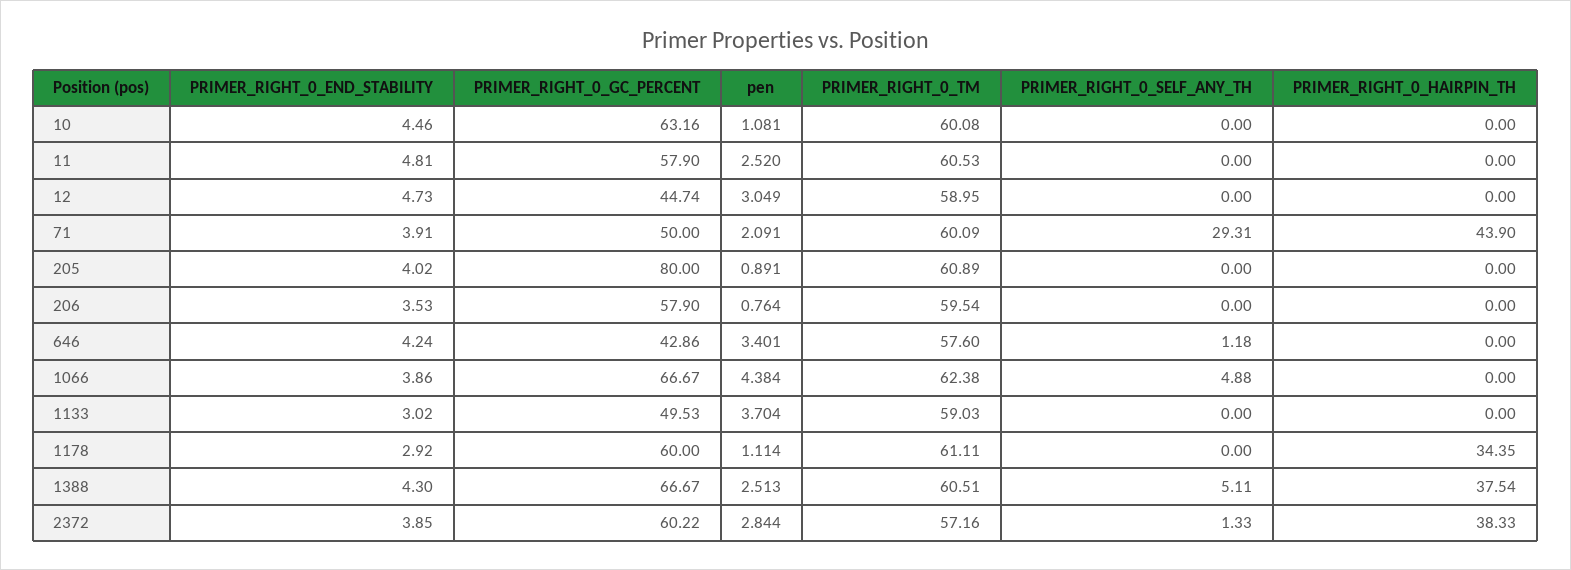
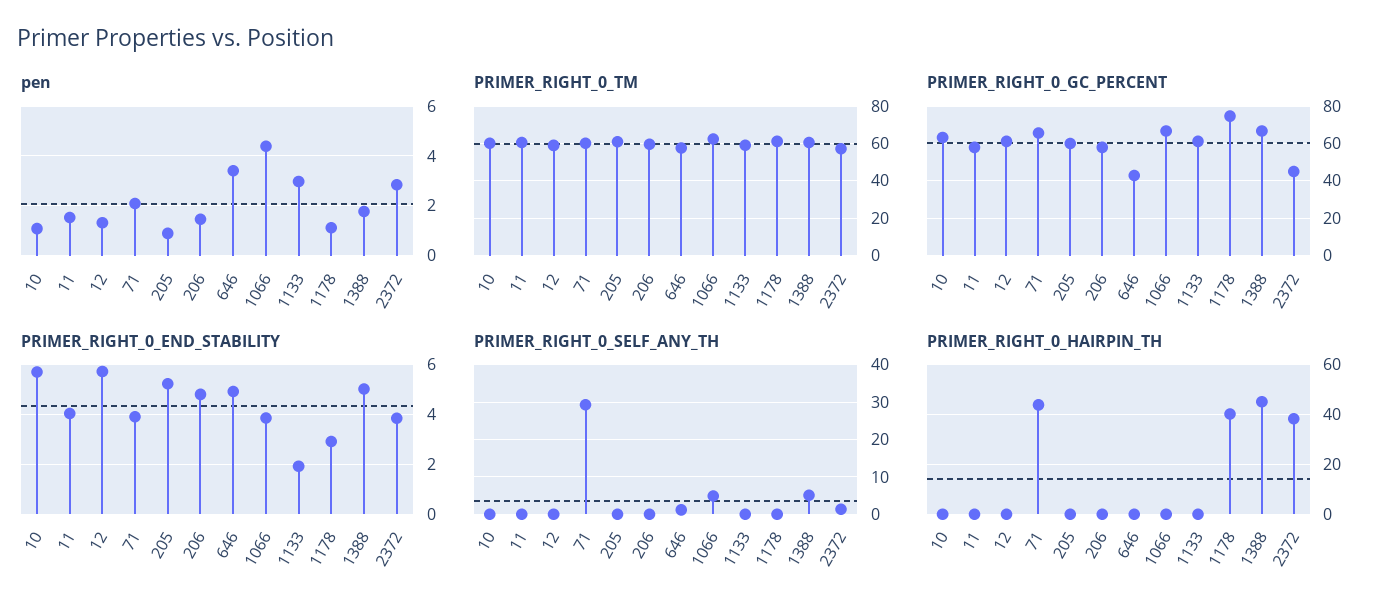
  {
    "PRIMER_RIGHT_0_END_STABILITY": {
-     "10": 4.46,
+     "10": 5.75,
-     "11": 4.81,
+     "11": 4,
-     "12": 4.73,
+     "12": 5.75,
      "71": 3.91,
-     "205": 4.02,
+     "205": 5.25,
-     "206": 3.53,
+     "206": 4.75,
-     "646": 4.24,
+     "646": 5,
      "1066": 3.86,
-     "1133": 3.02,
+     "1133": 2,
      "1178": 2.92,
-     "1388": 4.3,
+     "1388": 5,
      "2372": 3.85
    },
    "PRIMER_RIGHT_0_GC_PERCENT": {
      "10": 63.16,
      "11": 57.9,
-     "12": 44.74,
+     "12": 60,
-     "71": 50,
+     "71": 65,
-     "205": 80,
+     "205": 60,
      "206": 57.9,
      "646": 42.86,
      "1066": 66.67,
-     "1133": 49.53,
+     "1133": 60,
-     "1178": 60,
+     "1178": 75,
      "1388": 66.67,
-     "2372": 60.22
+     "2372": 45
    },
    "pen": {
      "10": 1.081,
-     "11": 2.52,
+     "11": 1.5,
-     "12": 3.049,
+     "12": 1.25,
      "71": 2.091,
      "205": 0.891,
-     "206": 0.764,
+     "206": 1.5,
      "646": 3.401,
      "1066": 4.384,
-     "1133": 3.704,
+     "1133": 3,
      "1178": 1.114,
-     "1388": 2.513,
+     "1388": 1.75,
      "2372": 2.844
    },
    "PRIMER_RIGHT_0_TM": {
      "10": 60.08,
      "11": 60.53,
      "12": 58.95,
      "71": 60.09,
      "205": 60.89,
      "206": 59.54,
      "646": 57.6,
      "1066": 62.38,
      "1133": 59.03,
      "1178": 61.11,
      "1388": 60.51,
      "2372": 57.16
    },
    "PRIMER_RIGHT_0_SELF_ANY_TH": {
      "10": 0,
      "11": 0,
      "12": 0,
      "71": 29.31,
      "205": 0,
      "206": 0,
      "646": 1.18,
      "1066": 4.88,
      "1133": 0,
      "1178": 0,
      "1388": 5.11,
      "2372": 1.33
    },
    "PRIMER_RIGHT_0_HAIRPIN_TH": {
      "10": 0,
      "11": 0,
      "12": 0,
      "71": 43.9,
      "205": 0,
      "206": 0,
      "646": 0,
      "1066": 0,
      "1133": 0,
-     "1178": 34.35,
+     "1178": 40,
-     "1388": 37.54,
+     "1388": 45,
      "2372": 38.33
    }
  }

